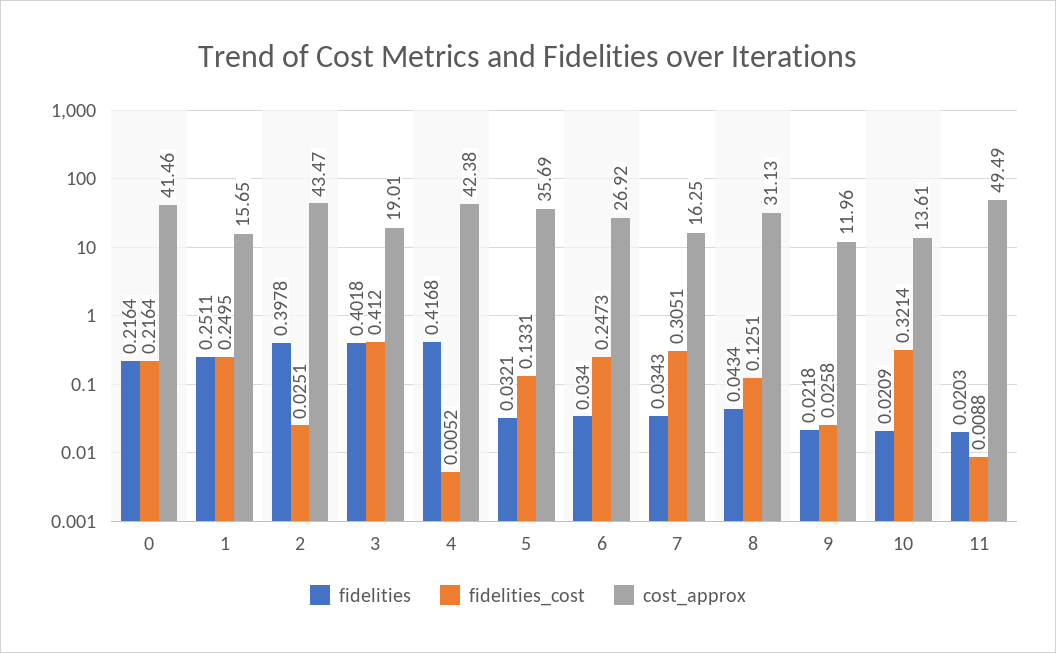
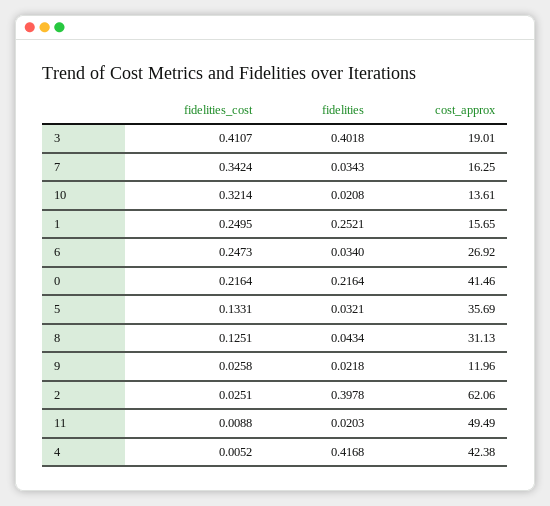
  {
    "fidelities": {
      "0": 0.2164,
-     "1": 0.2511,
+     "1": 0.2521,
      "2": 0.3978,
      "3": 0.4018,
      "4": 0.4168,
      "5": 0.0321,
      "6": 0.034,
      "7": 0.0343,
      "8": 0.0434,
      "9": 0.0218,
-     "10": 0.0209,
+     "10": 0.0208,
      "11": 0.0203
    },
    "fidelities_cost": {
      "0": 0.2164,
      "1": 0.2495,
      "2": 0.0251,
-     "3": 0.412,
+     "3": 0.4107,
      "4": 0.0052,
      "5": 0.1331,
      "6": 0.2473,
-     "7": 0.3051,
+     "7": 0.3424,
      "8": 0.1251,
      "9": 0.0258,
      "10": 0.3214,
      "11": 0.0088
    },
    "cost_approx": {
      "0": 41.46,
      "1": 15.65,
-     "2": 43.47,
+     "2": 62.06,
      "3": 19.01,
      "4": 42.38,
      "5": 35.69,
      "6": 26.92,
      "7": 16.25,
      "8": 31.13,
      "9": 11.96,
      "10": 13.61,
      "11": 49.49
    }
  }

